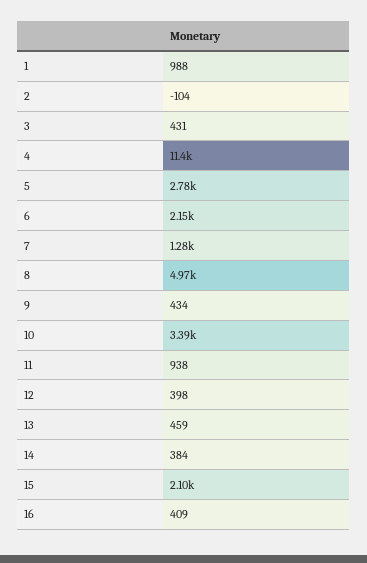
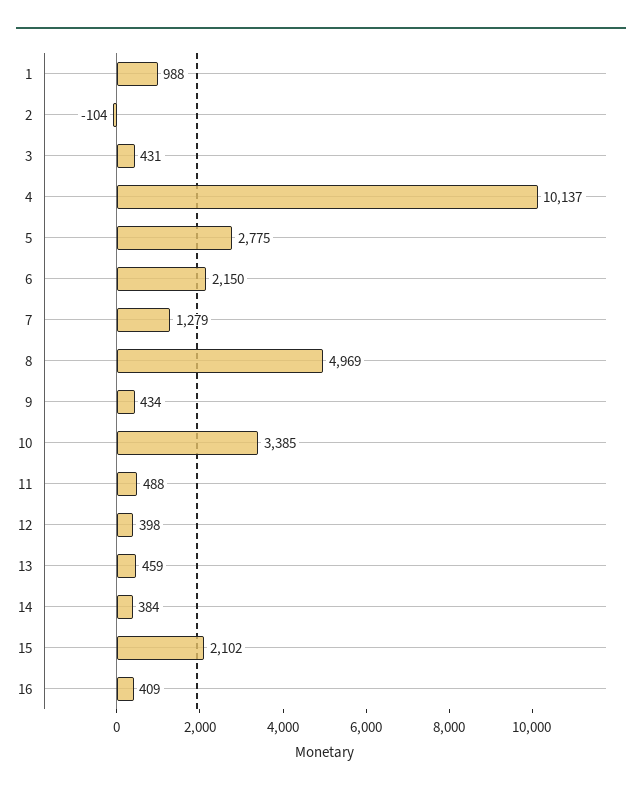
  {
    "1": 988,
    "2": -104,
    "3": 431,
-   "4": 11400,
+   "4": 10137,
    "5": 2775,
    "6": 2150,
    "7": 1279,
    "8": 4969,
    "9": 434,
    "10": 3385,
-   "11": 938,
+   "11": 488,
    "12": 398,
    "13": 459,
    "14": 384,
    "15": 2102,
    "16": 409
  }

